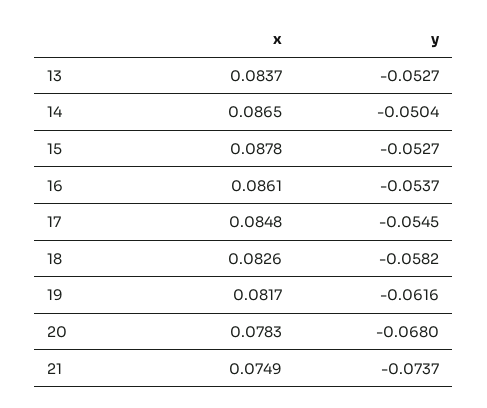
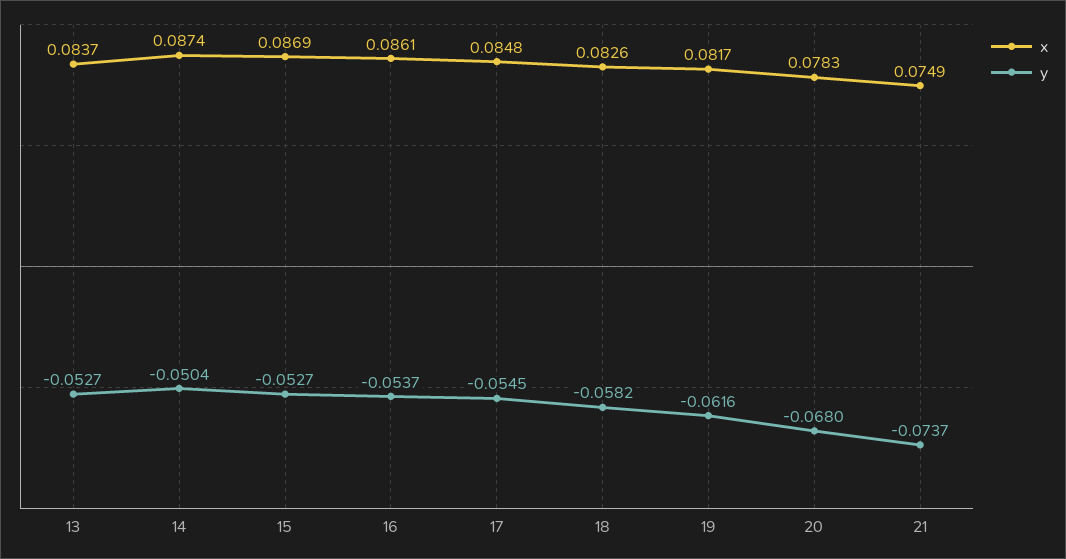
  {
    "x": {
      "13": 0.0837,
-     "14": 0.0865,
+     "14": 0.0874,
-     "15": 0.0878,
+     "15": 0.0869,
      "16": 0.0861,
      "17": 0.0848,
      "18": 0.0826,
      "19": 0.0817,
      "20": 0.0783,
      "21": 0.0749
    },
    "y": {
      "13": -0.0527,
      "14": -0.0504,
      "15": -0.0527,
      "16": -0.0537,
      "17": -0.0545,
      "18": -0.0582,
      "19": -0.0616,
      "20": -0.068,
      "21": -0.0737
    }
  }

